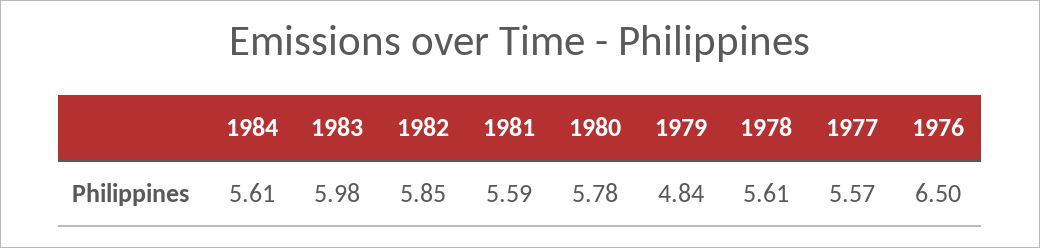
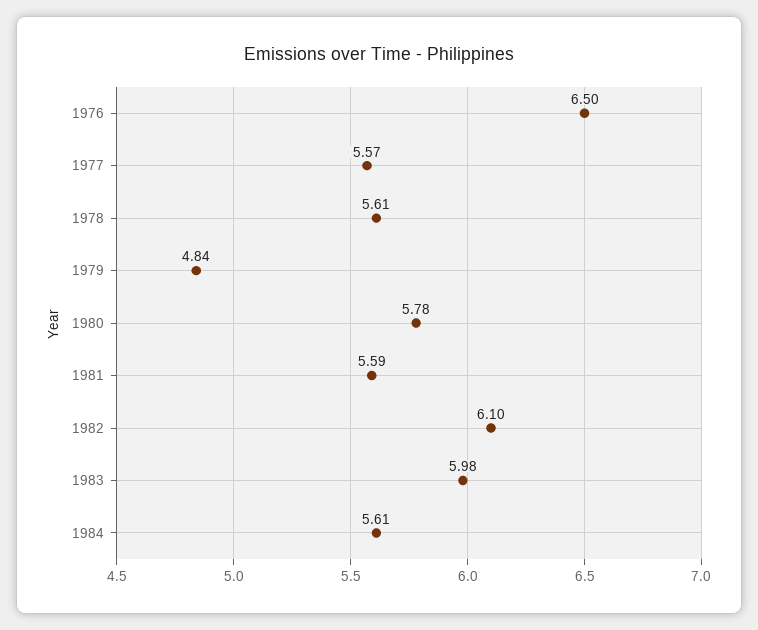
  {
    "1984": 5.61,
    "1983": 5.98,
-   "1982": 5.85,
+   "1982": 6.1,
    "1981": 5.59,
    "1980": 5.78,
    "1979": 4.84,
    "1978": 5.61,
    "1977": 5.57,
    "1976": 6.5
  }

